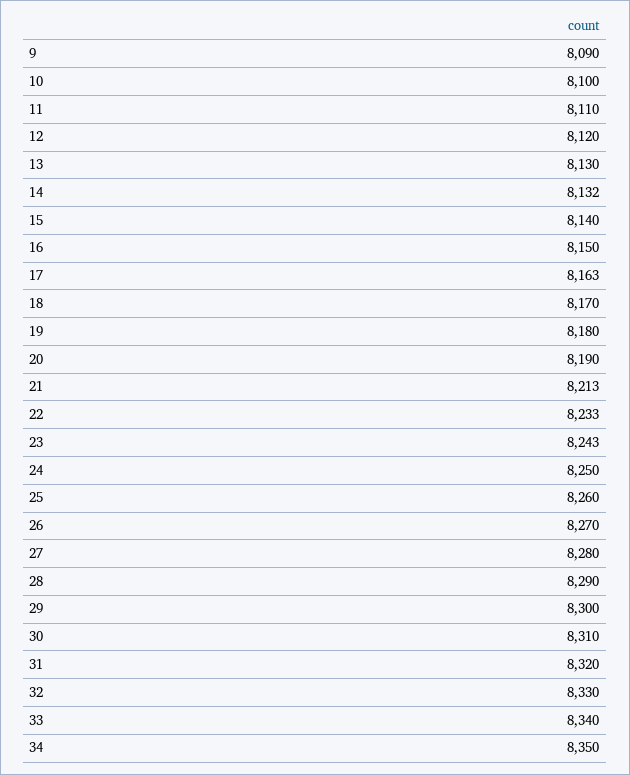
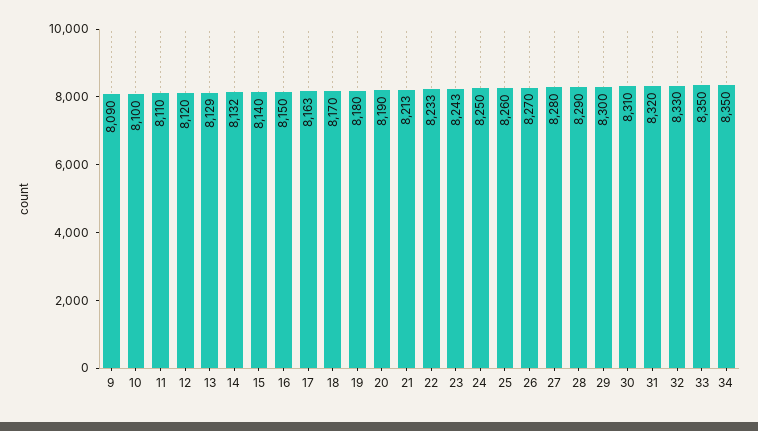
  {
    "9": 8090,
    "10": 8100,
    "11": 8110,
    "12": 8120,
-   "13": 8130,
+   "13": 8129,
    "14": 8132,
    "15": 8140,
    "16": 8150,
    "17": 8163,
    "18": 8170,
    "19": 8180,
    "20": 8190,
    "21": 8213,
    "22": 8233,
    "23": 8243,
    "24": 8250,
    "25": 8260,
    "26": 8270,
    "27": 8280,
    "28": 8290,
    "29": 8300,
    "30": 8310,
    "31": 8320,
    "32": 8330,
-   "33": 8340,
+   "33": 8350,
    "34": 8350
  }

